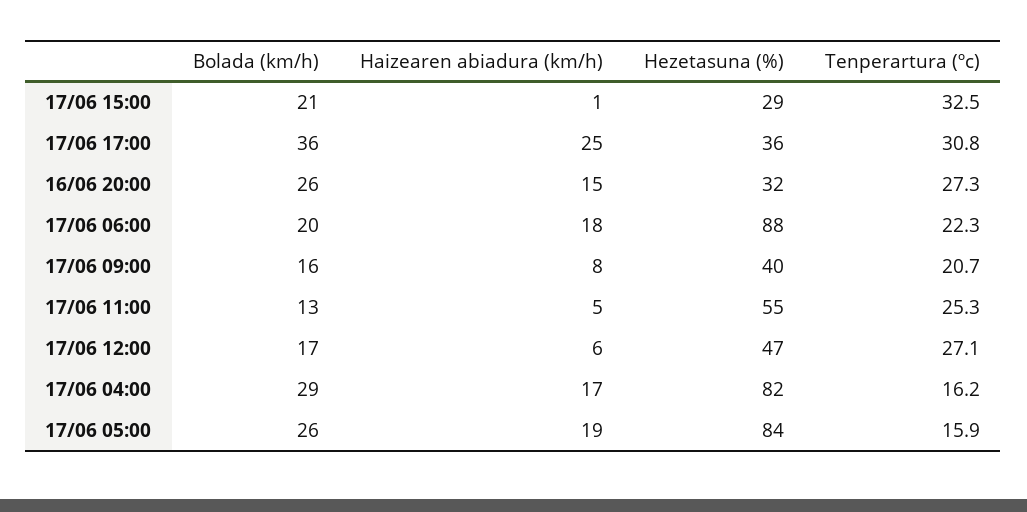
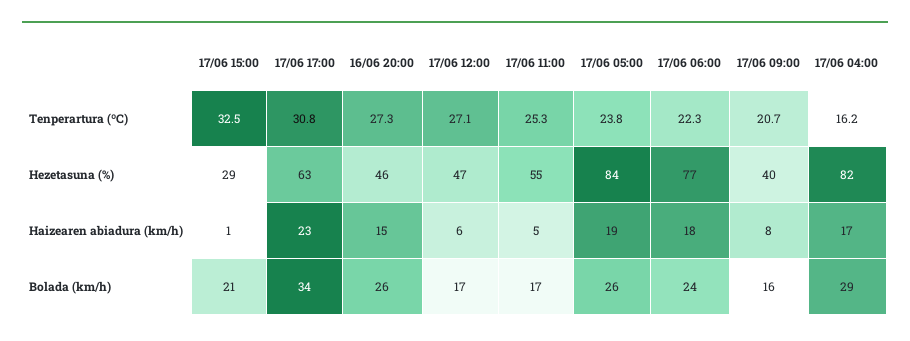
  {
    "Bolada (km/h)": {
      "17/06 15:00": 21,
-     "17/06 17:00": 36,
+     "17/06 17:00": 34,
      "16/06 20:00": 26,
-     "17/06 06:00": 20,
+     "17/06 06:00": 24,
      "17/06 09:00": 16,
-     "17/06 11:00": 13,
+     "17/06 11:00": 17,
      "17/06 12:00": 17,
      "17/06 04:00": 29,
      "17/06 05:00": 26
    },
    "Haizearen abiadura (km/h)": {
      "17/06 15:00": 1,
-     "17/06 17:00": 25,
+     "17/06 17:00": 23,
      "16/06 20:00": 15,
      "17/06 06:00": 18,
      "17/06 09:00": 8,
      "17/06 11:00": 5,
      "17/06 12:00": 6,
      "17/06 04:00": 17,
      "17/06 05:00": 19
    },
    "Hezetasuna (%)": {
      "17/06 15:00": 29,
-     "17/06 17:00": 36,
+     "17/06 17:00": 63,
-     "16/06 20:00": 32,
+     "16/06 20:00": 46,
-     "17/06 06:00": 88,
+     "17/06 06:00": 77,
      "17/06 09:00": 40,
      "17/06 11:00": 55,
      "17/06 12:00": 47,
      "17/06 04:00": 82,
      "17/06 05:00": 84
    },
    "Tenperartura (ºc)": {
      "17/06 15:00": 32.5,
      "17/06 17:00": 30.8,
      "16/06 20:00": 27.3,
      "17/06 06:00": 22.3,
      "17/06 09:00": 20.7,
      "17/06 11:00": 25.3,
      "17/06 12:00": 27.1,
      "17/06 04:00": 16.2,
-     "17/06 05:00": 15.9
+     "17/06 05:00": 23.8
    }
  }

